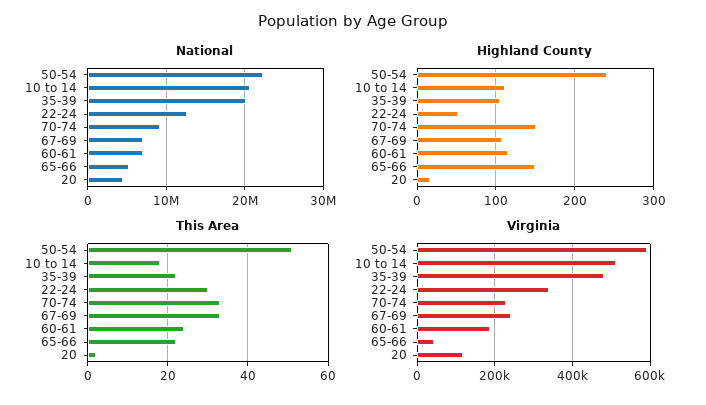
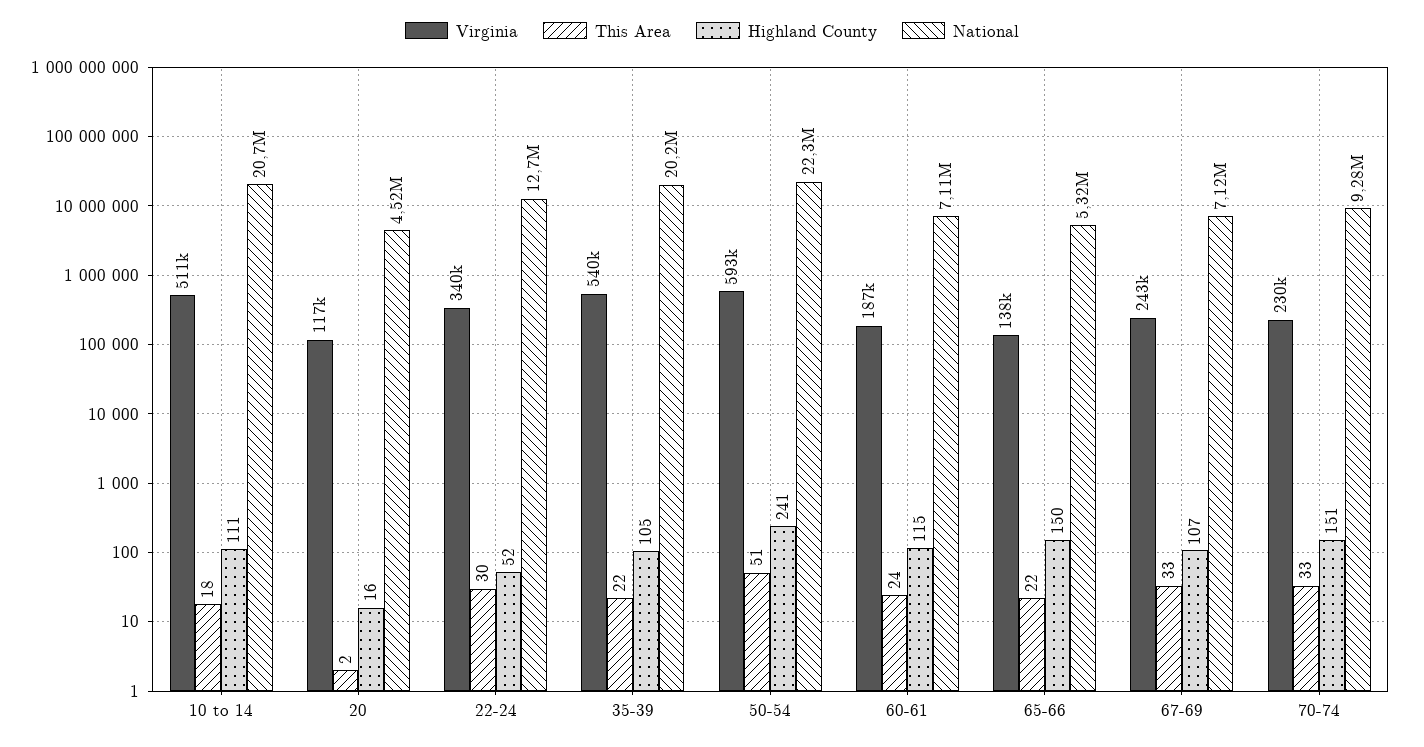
  {
    "National": {
      "50-54": 22300000,
      "10 to 14": 20700000,
      "35-39": 20200000,
      "22-24": 12700000,
      "70-74": 9280000,
      "67-69": 7120000,
      "60-61": 7110000,
      "65-66": 5320000,
      "20": 4520000
    },
    "Highland County": {
      "50-54": 241,
      "10 to 14": 111,
      "35-39": 105,
      "22-24": 52,
      "70-74": 151,
      "67-69": 107,
      "60-61": 115,
      "65-66": 150,
      "20": 16
    },
    "This Area": {
      "50-54": 51,
      "10 to 14": 18,
      "35-39": 22,
      "22-24": 30,
      "70-74": 33,
      "67-69": 33,
      "60-61": 24,
      "65-66": 22,
      "20": 2
    },
    "Virginia": {
      "50-54": 593000,
      "10 to 14": 511000,
-     "35-39": 480000,
+     "35-39": 540000,
      "22-24": 340000,
      "70-74": 230000,
      "67-69": 243000,
      "60-61": 187000,
-     "65-66": 40000,
+     "65-66": 138000,
      "20": 117000
    }
  }

